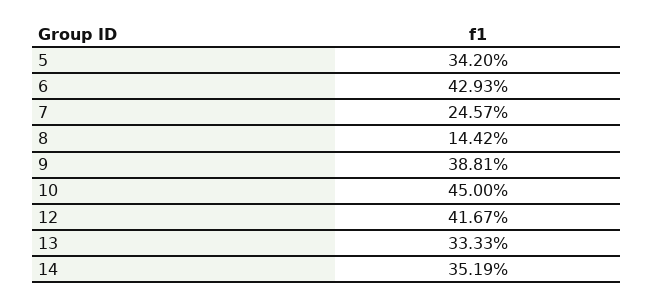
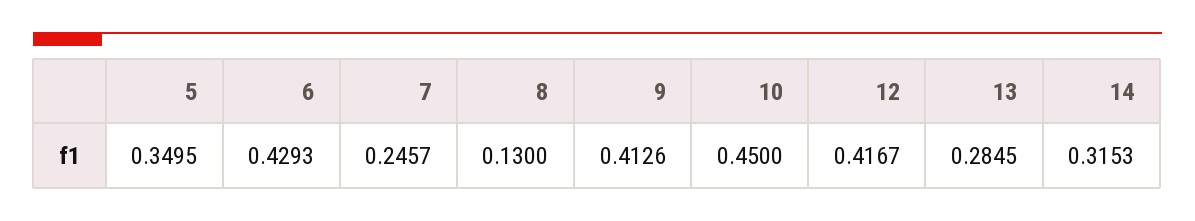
  {
-   "5": 0.342,
+   "5": 0.3495,
    "6": 0.4293,
    "7": 0.2457,
-   "8": 0.1442,
+   "8": 0.13,
-   "9": 0.3881,
+   "9": 0.4126,
    "10": 0.45,
    "12": 0.4167,
-   "13": 0.3333,
+   "13": 0.2845,
-   "14": 0.3519
+   "14": 0.3153
  }

